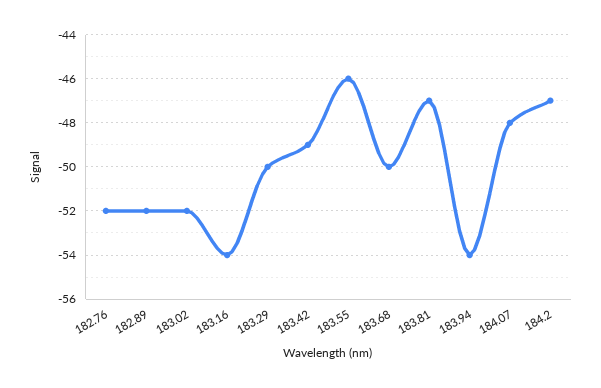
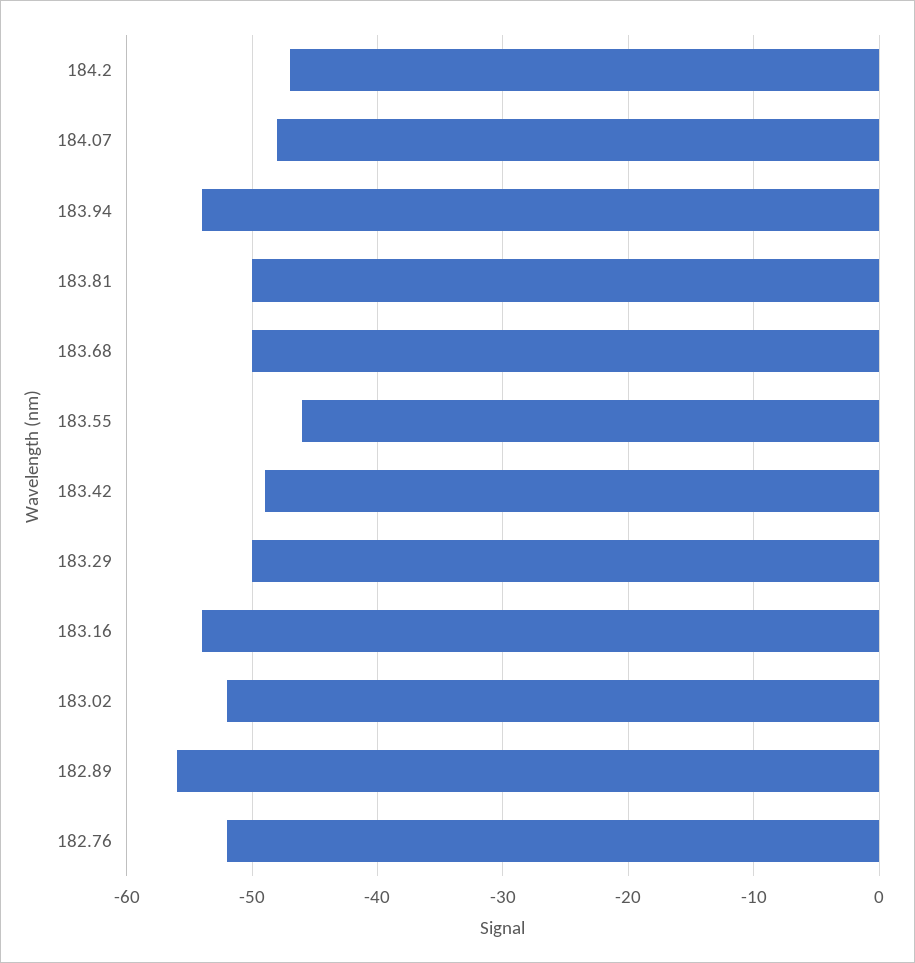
  {
    "182.76": -52,
-   "182.89": -52,
+   "182.89": -56,
    "183.02": -52,
    "183.16": -54,
    "183.29": -50,
    "183.42": -49,
    "183.55": -46,
    "183.68": -50,
-   "183.81": -47,
+   "183.81": -50,
    "183.94": -54,
    "184.07": -48,
    "184.2": -47
  }

